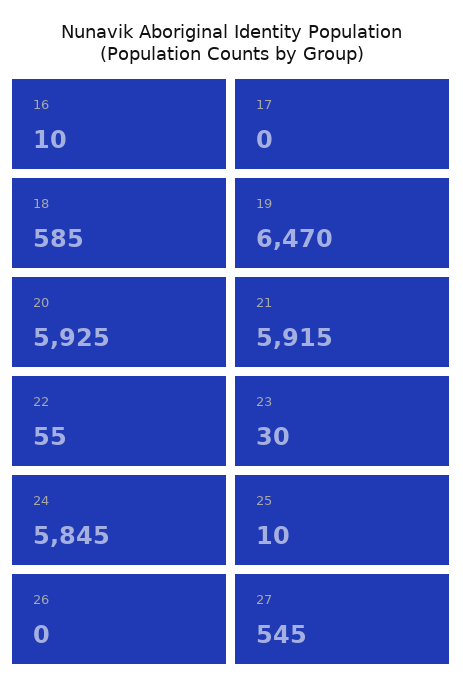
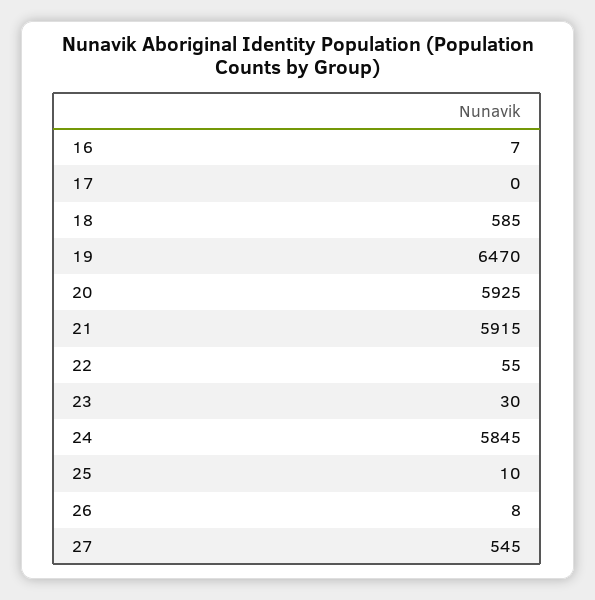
  {
-   "16": 10,
+   "16": 7,
    "17": 0,
    "18": 585,
    "19": 6470,
    "20": 5925,
    "21": 5915,
    "22": 55,
    "23": 30,
    "24": 5845,
    "25": 10,
-   "26": 0,
+   "26": 8,
    "27": 545
  }

